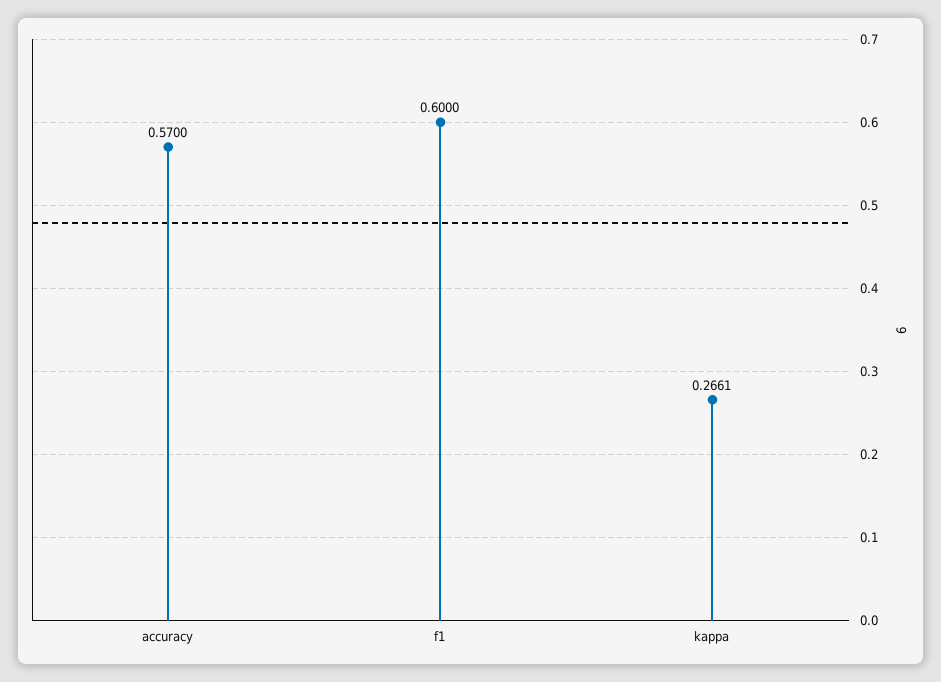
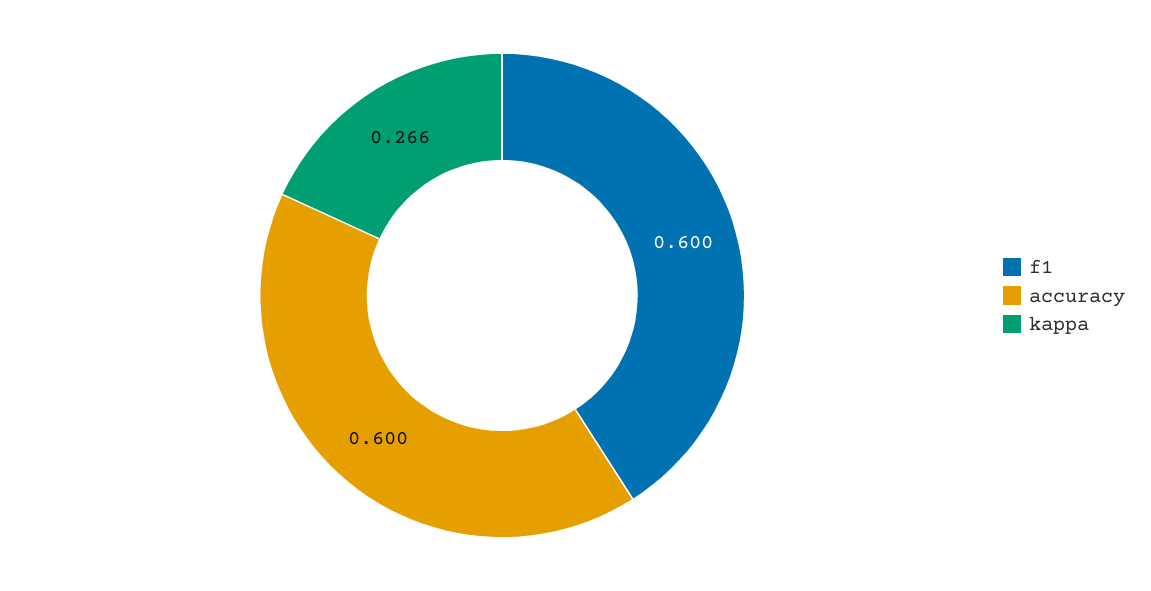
  {
-   "accuracy": 0.57,
+   "accuracy": 0.6,
    "f1": 0.6,
    "kappa": 0.2661
  }

